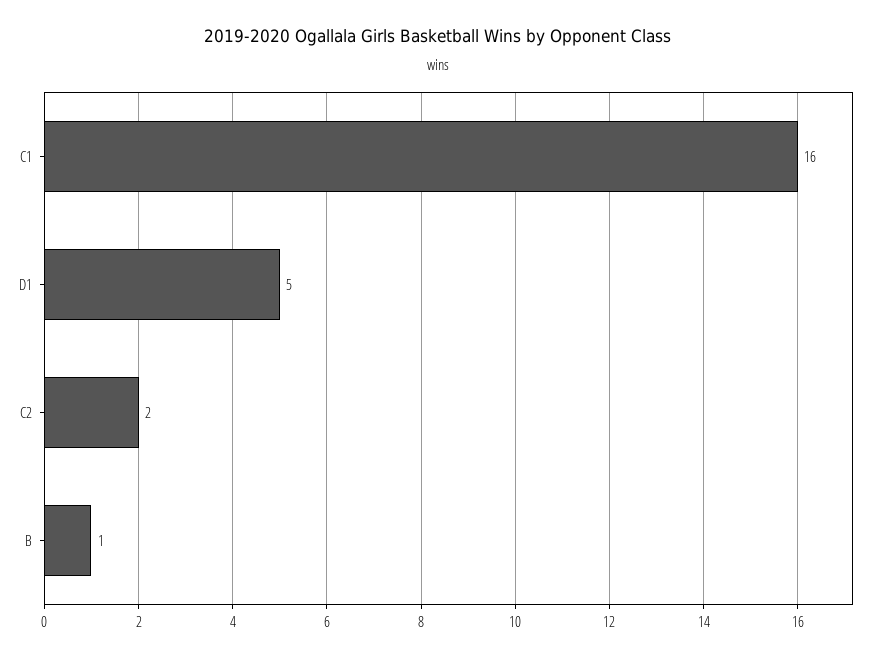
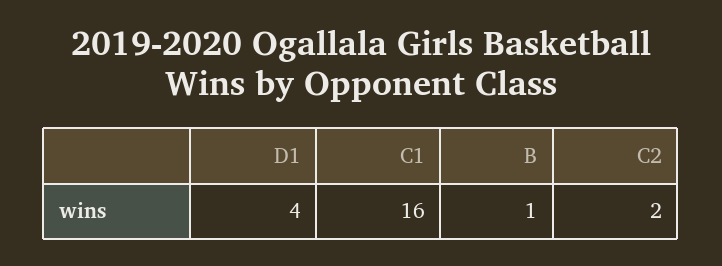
  {
    "C1": 16,
-   "D1": 5,
+   "D1": 4,
    "C2": 2,
    "B": 1
  }

